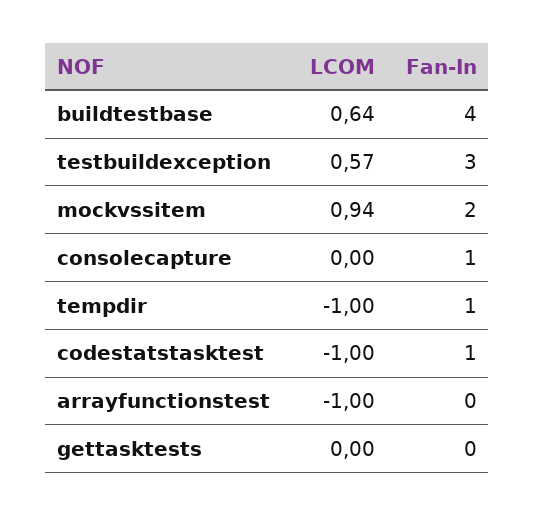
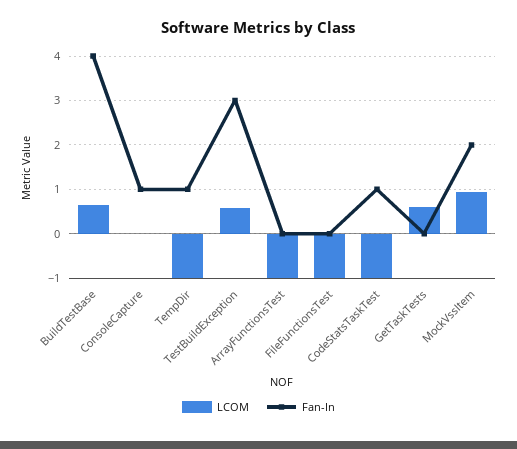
  {
    "LCOM": {
      "buildtestbase": 0.64,
      "testbuildexception": 0.57,
      "mockvssitem": 0.94,
      "consolecapture": 0,
      "tempdir": -1,
      "codestatstasktest": -1,
      "arrayfunctionstest": -1,
-     "gettasktests": 0
+     "gettasktests": 0.6,
+     "FileFunctionsTest": -1
    },
    "Fan-In": {
      "buildtestbase": 4,
      "testbuildexception": 3,
      "mockvssitem": 2,
      "consolecapture": 1,
      "tempdir": 1,
      "codestatstasktest": 1,
      "arrayfunctionstest": 0,
-     "gettasktests": 0
+     "gettasktests": 0,
+     "FileFunctionsTest": 0
    }
  }

